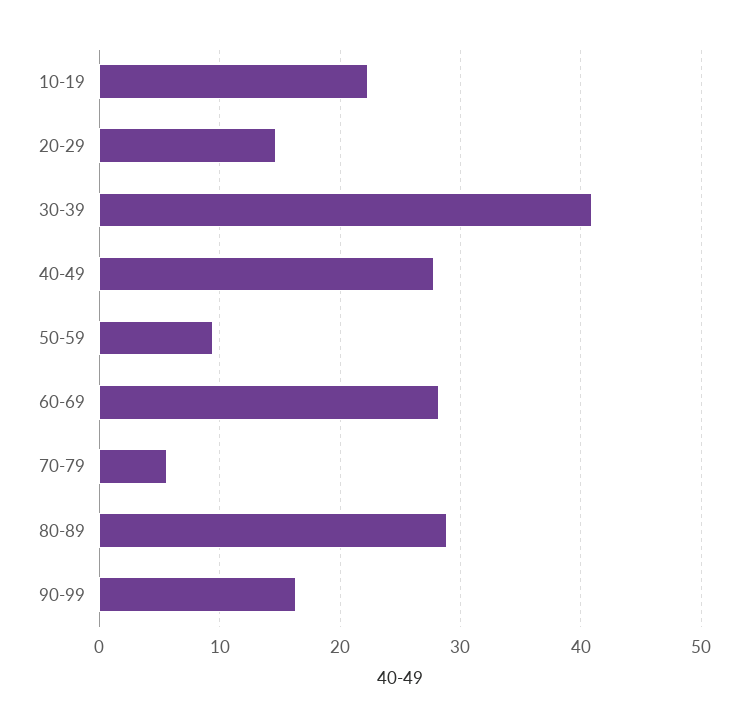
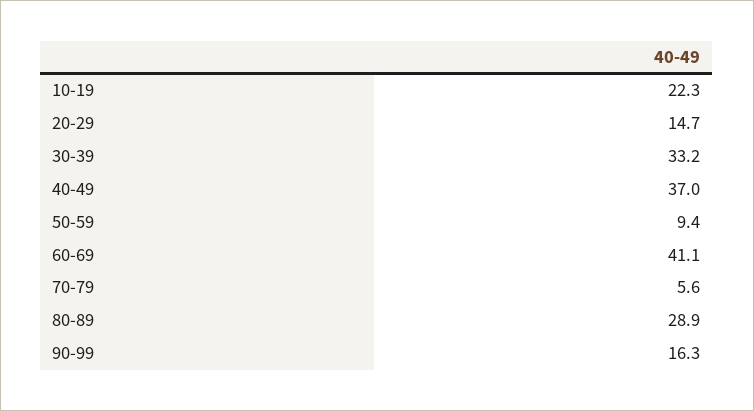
  {
    "10-19": 22.3,
    "20-29": 14.7,
-   "30-39": 41,
+   "30-39": 33.2,
-   "40-49": 28,
+   "40-49": 37,
    "50-59": 9.4,
-   "60-69": 28,
+   "60-69": 41.1,
    "70-79": 5.6,
    "80-89": 28.9,
    "90-99": 16.3
  }

